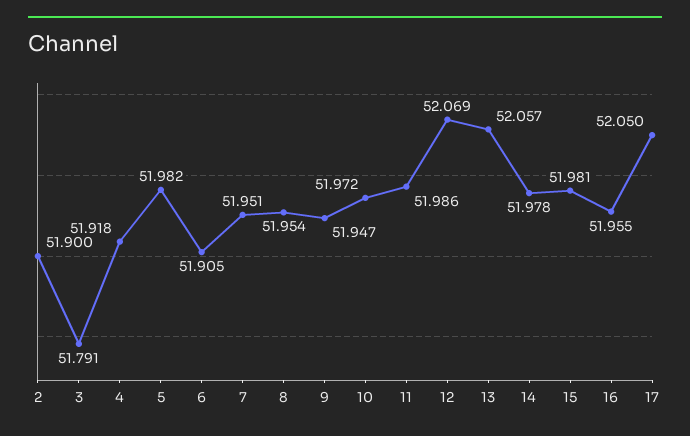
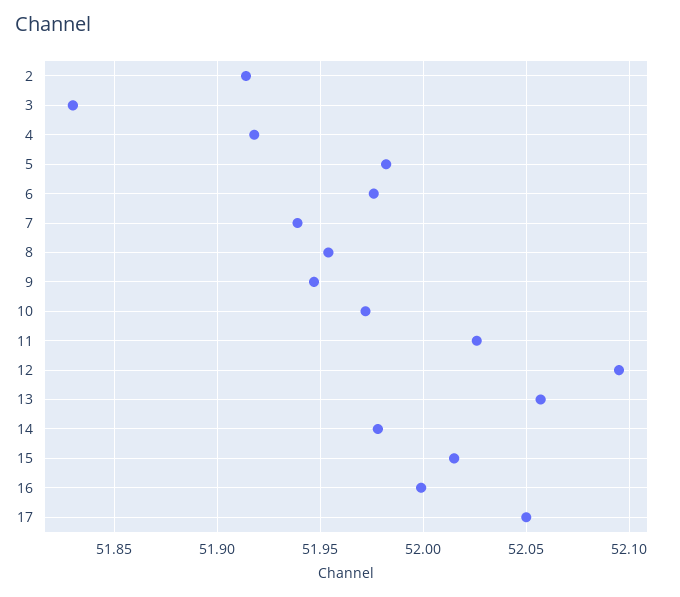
  {
-   "2": 51.9,
+   "2": 51.915,
-   "3": 51.791,
+   "3": 51.83,
    "4": 51.918,
    "5": 51.982,
-   "6": 51.905,
+   "6": 51.975,
-   "7": 51.951,
+   "7": 51.94,
    "8": 51.954,
    "9": 51.947,
    "10": 51.972,
-   "11": 51.986,
+   "11": 52.025,
-   "12": 52.069,
+   "12": 52.095,
    "13": 52.057,
    "14": 51.978,
-   "15": 51.981,
+   "15": 52.015,
-   "16": 51.955,
+   "16": 52,
    "17": 52.05
  }

